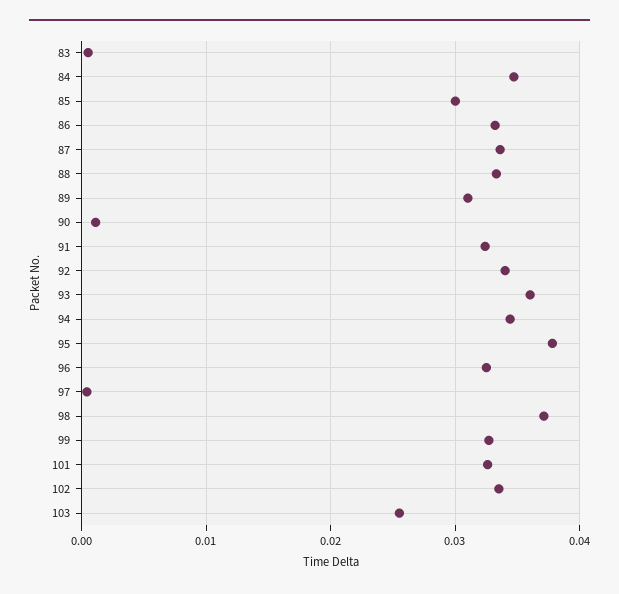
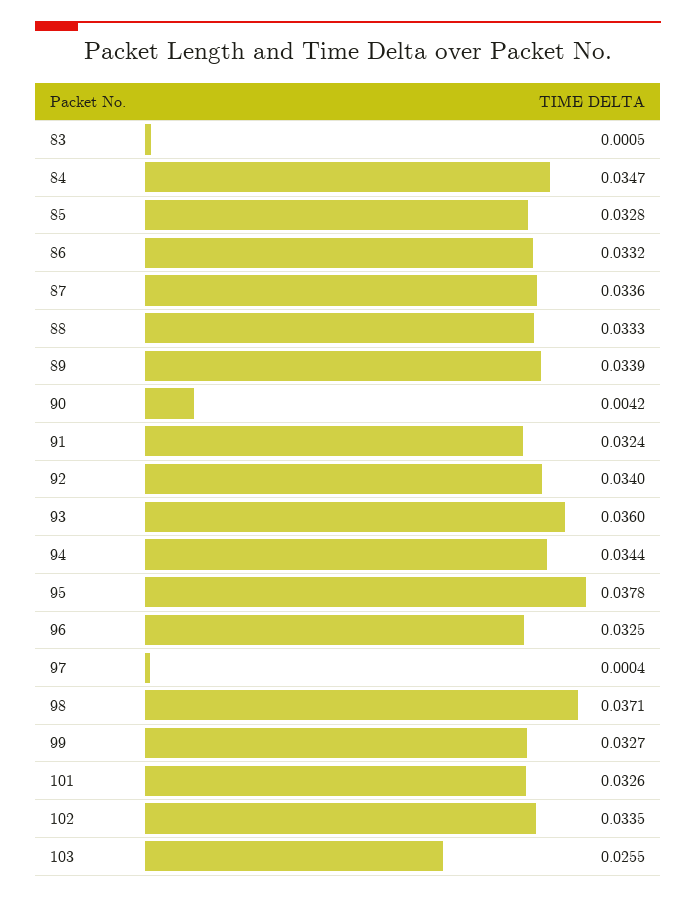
  {
    "83": 0.0005,
    "84": 0.0347,
-   "85": 0.03,
+   "85": 0.0328,
    "86": 0.0332,
    "87": 0.0336,
    "88": 0.0333,
-   "89": 0.031,
+   "89": 0.0339,
-   "90": 0.001,
+   "90": 0.0042,
    "91": 0.0324,
    "92": 0.034,
    "93": 0.036,
    "94": 0.0344,
    "95": 0.0378,
    "96": 0.0325,
    "97": 0.0004,
    "98": 0.0371,
    "99": 0.0327,
    "101": 0.0326,
    "102": 0.0335,
    "103": 0.0255
  }

